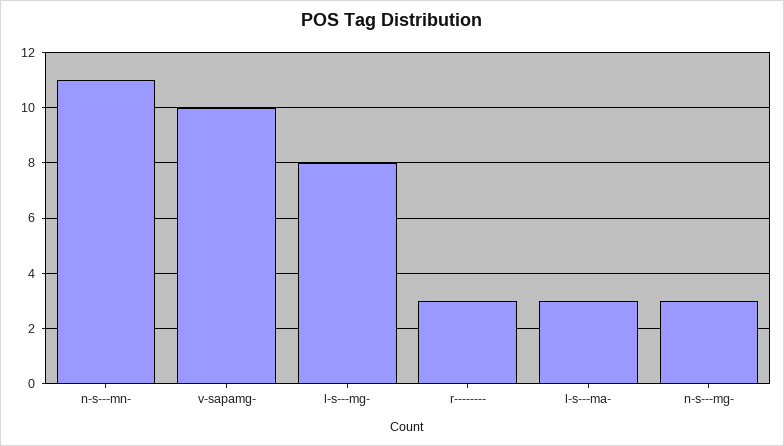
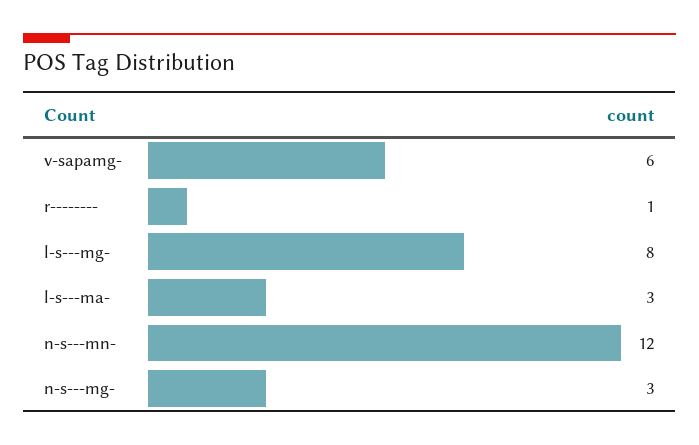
  {
-   "n-s---mn-": 11,
+   "n-s---mn-": 12,
-   "v-sapamg-": 10,
+   "v-sapamg-": 6,
    "l-s---mg-": 8,
-   "r--------": 3,
+   "r--------": 1,
    "l-s---ma-": 3,
    "n-s---mg-": 3
  }

